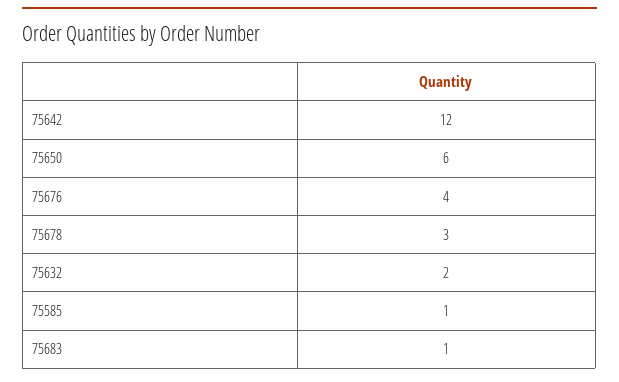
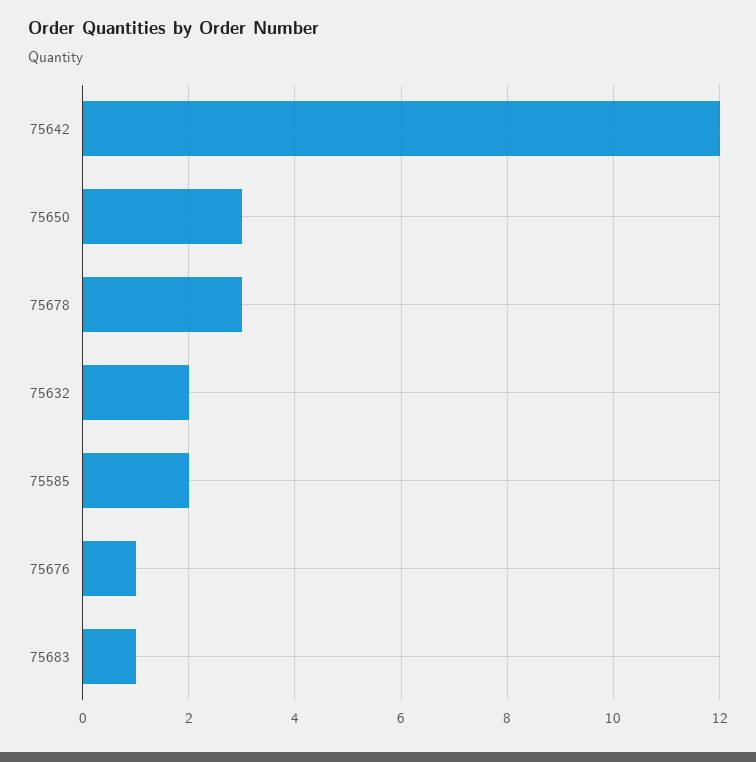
  {
    "75642": 12,
-   "75650": 6,
+   "75650": 3,
-   "75676": 4,
+   "75676": 1,
    "75678": 3,
    "75632": 2,
-   "75585": 1,
+   "75585": 2,
    "75683": 1
  }

